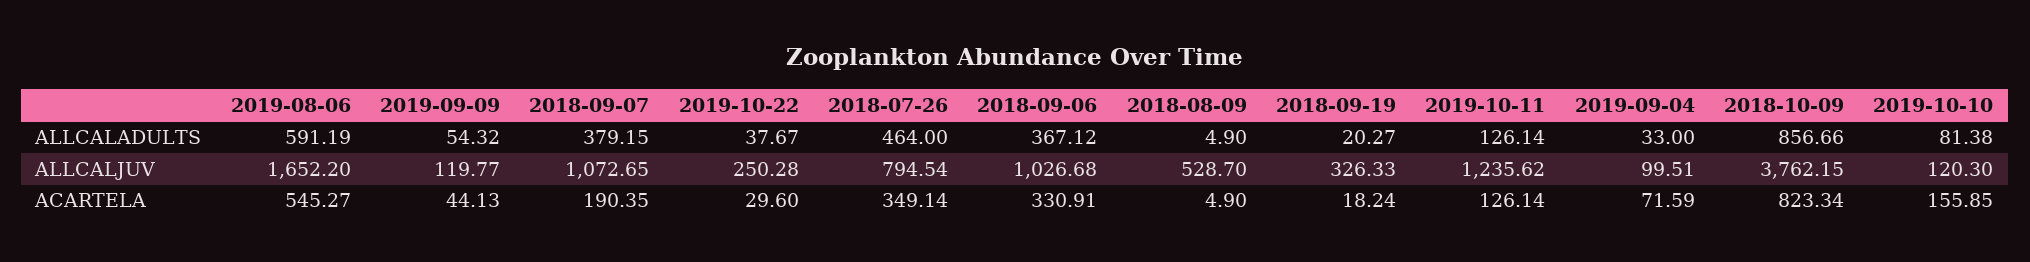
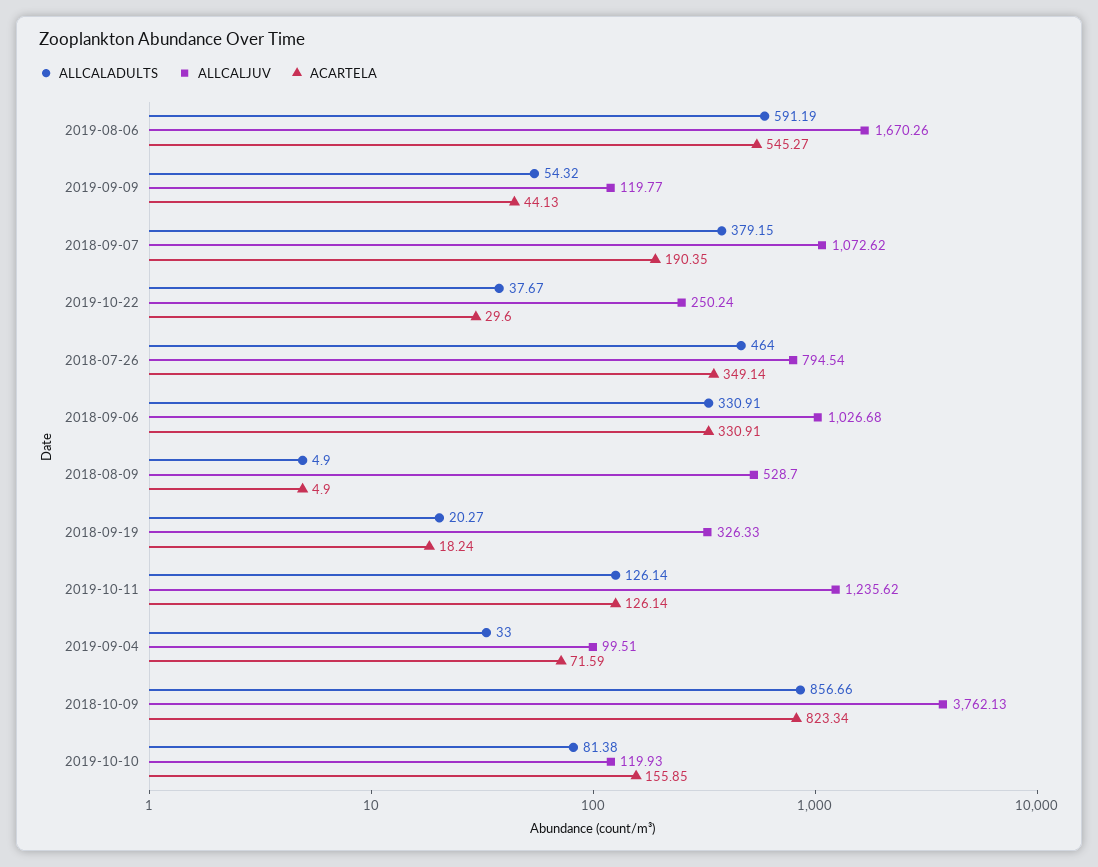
  {
    "ALLCALADULTS": {
      "2019-08-06": 591.19,
      "2019-09-09": 54.32,
      "2018-09-07": 379.15,
      "2019-10-22": 37.67,
      "2018-07-26": 464,
-     "2018-09-06": 367.12,
+     "2018-09-06": 330.91,
      "2018-08-09": 4.9,
      "2018-09-19": 20.27,
      "2019-10-11": 126.14,
      "2019-09-04": 33,
      "2018-10-09": 856.66,
      "2019-10-10": 81.38
    },
    "ALLCALJUV": {
-     "2019-08-06": 1652.2,
+     "2019-08-06": 1670.26,
      "2019-09-09": 119.77,
-     "2018-09-07": 1072.65,
+     "2018-09-07": 1072.62,
-     "2019-10-22": 250.28,
+     "2019-10-22": 250.24,
      "2018-07-26": 794.54,
      "2018-09-06": 1026.68,
      "2018-08-09": 528.7,
      "2018-09-19": 326.33,
      "2019-10-11": 1235.62,
      "2019-09-04": 99.51,
-     "2018-10-09": 3762.15,
+     "2018-10-09": 3762.13,
-     "2019-10-10": 120.3
+     "2019-10-10": 119.93
    },
    "ACARTELA": {
      "2019-08-06": 545.27,
      "2019-09-09": 44.13,
      "2018-09-07": 190.35,
      "2019-10-22": 29.6,
      "2018-07-26": 349.14,
      "2018-09-06": 330.91,
      "2018-08-09": 4.9,
      "2018-09-19": 18.24,
      "2019-10-11": 126.14,
      "2019-09-04": 71.59,
      "2018-10-09": 823.34,
      "2019-10-10": 155.85
    }
  }

